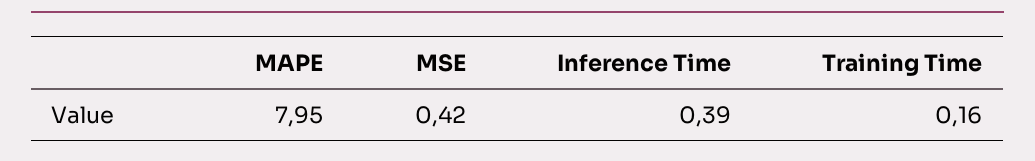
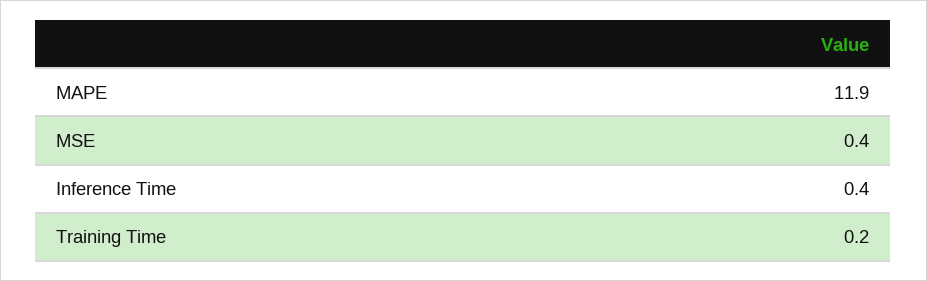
  {
-   "MAPE": 7.95,
+   "MAPE": 11.9,
    "MSE": 0.42,
    "Inference Time": 0.39,
    "Training Time": 0.16
  }

